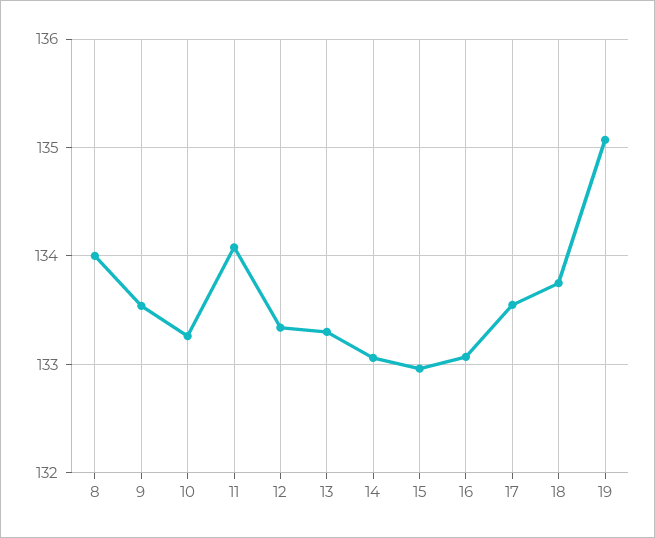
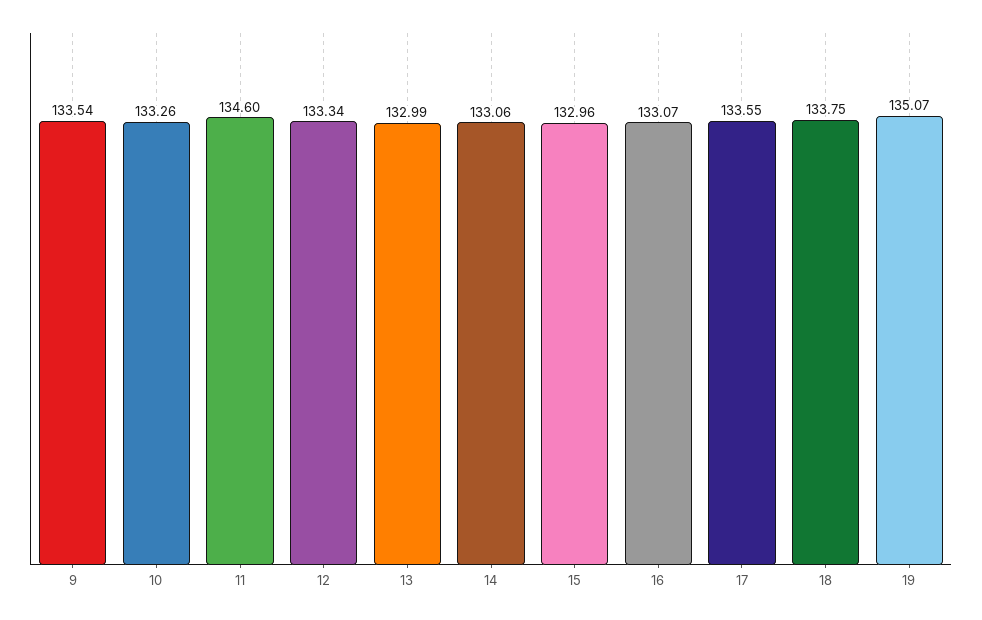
  {
-   "8": 134,
    "9": 133.54,
    "10": 133.26,
-   "11": 134.1,
+   "11": 134.6,
    "12": 133.34,
-   "13": 133.3,
+   "13": 132.99,
    "14": 133.06,
    "15": 132.96,
    "16": 133.07,
    "17": 133.55,
    "18": 133.75,
    "19": 135.07
  }

